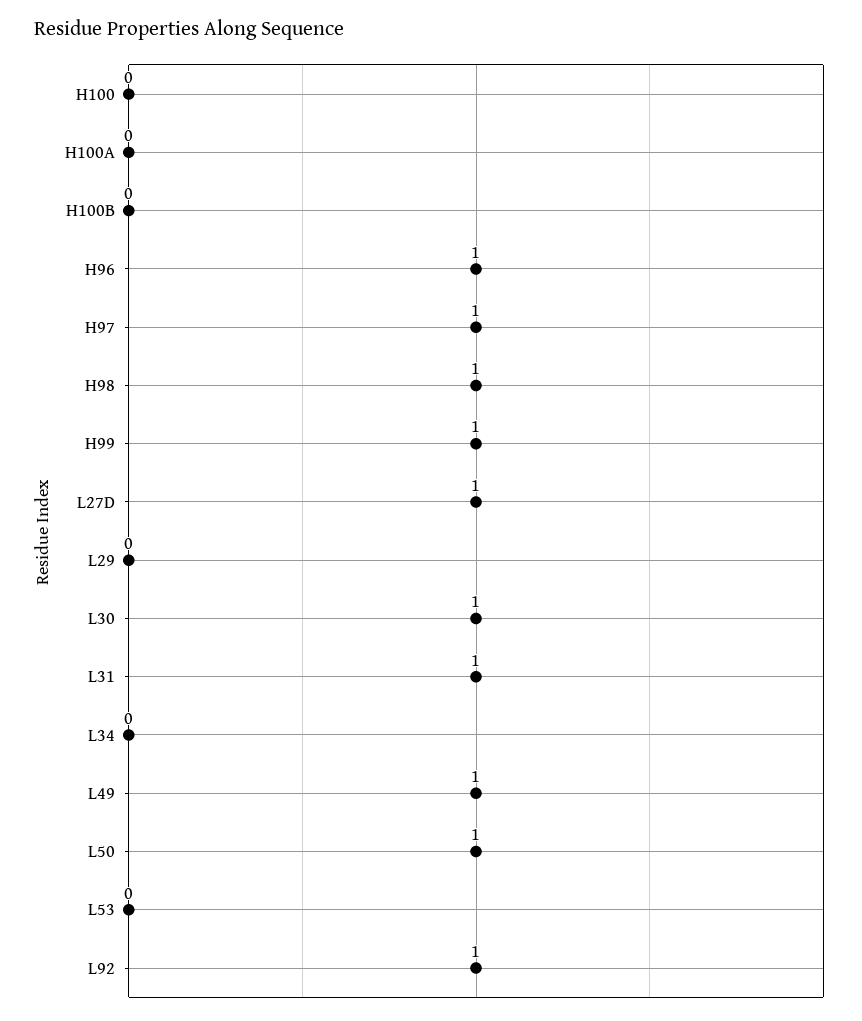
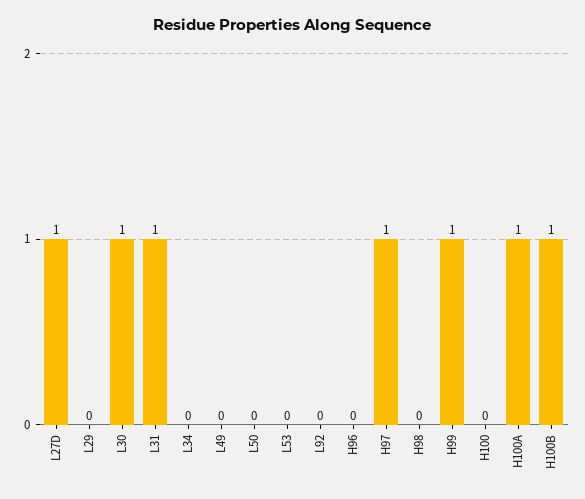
  {
    "H100": 0,
-   "H100A": 0,
+   "H100A": 1,
-   "H100B": 0,
+   "H100B": 1,
-   "H96": 1,
+   "H96": 0,
    "H97": 1,
-   "H98": 1,
+   "H98": 0,
    "H99": 1,
    "L27D": 1,
    "L29": 0,
    "L30": 1,
    "L31": 1,
    "L34": 0,
-   "L49": 1,
+   "L49": 0,
-   "L50": 1,
+   "L50": 0,
    "L53": 0,
-   "L92": 1
+   "L92": 0
  }

